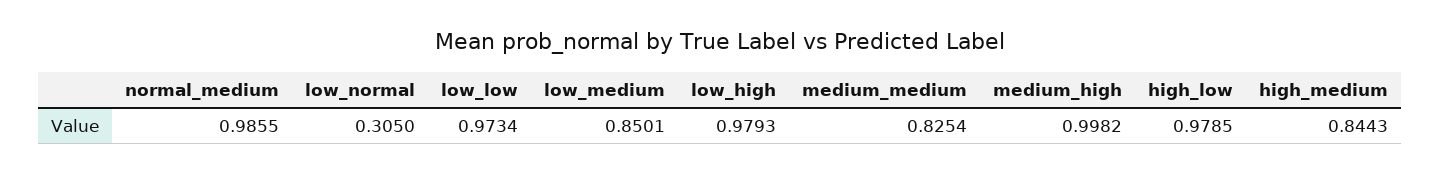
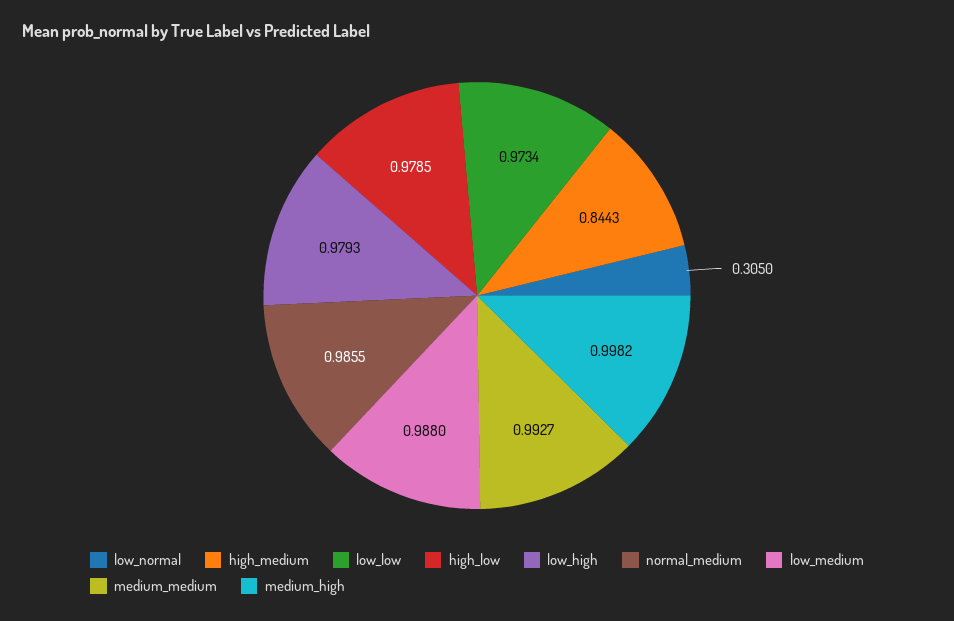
  {
    "normal_medium": 0.9855,
    "low_normal": 0.305,
    "low_low": 0.9734,
-   "low_medium": 0.8501,
+   "low_medium": 0.988,
    "low_high": 0.9793,
-   "medium_medium": 0.8254,
+   "medium_medium": 0.9927,
    "medium_high": 0.9982,
    "high_low": 0.9785,
    "high_medium": 0.8443
  }

